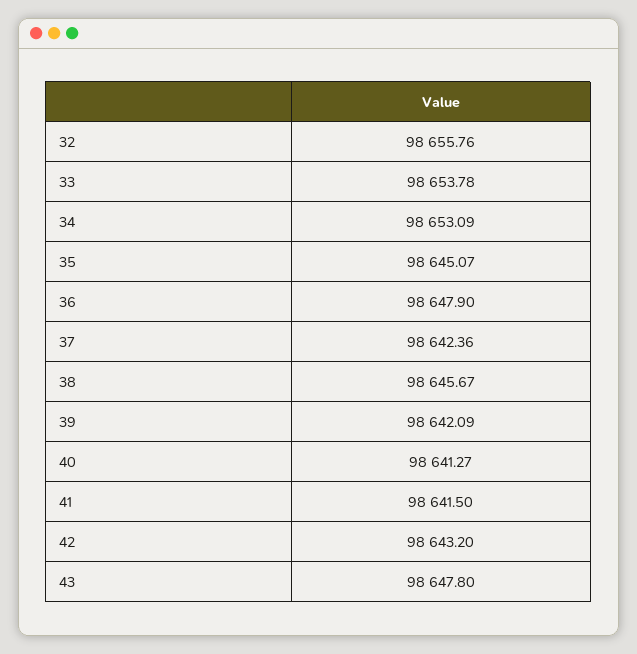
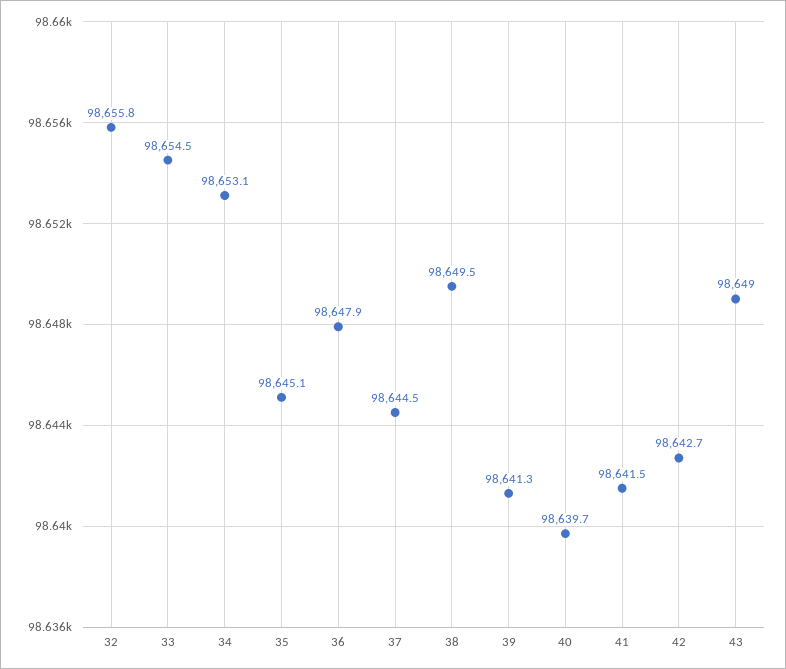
  {
    "32": 98655.76,
-   "33": 98653.78,
+   "33": 98654.5,
    "34": 98653.09,
    "35": 98645.07,
    "36": 98647.9,
-   "37": 98642.36,
+   "37": 98644.5,
-   "38": 98645.67,
+   "38": 98649.5,
-   "39": 98642.09,
+   "39": 98641.3,
-   "40": 98641.27,
+   "40": 98639.7,
    "41": 98641.5,
-   "42": 98643.2,
+   "42": 98642.7,
-   "43": 98647.8
+   "43": 98649
  }

